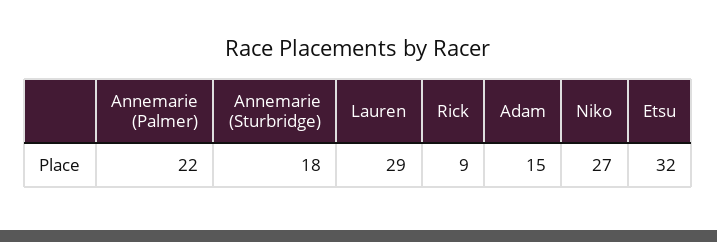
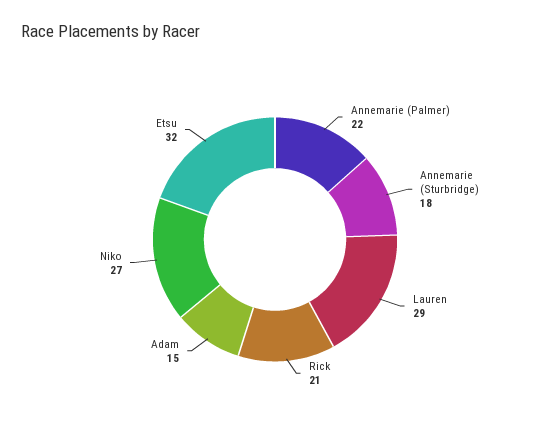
  {
    "Annemarie (Palmer)": 22,
    "Annemarie (Sturbridge)": 18,
    "Lauren": 29,
-   "Rick": 9,
+   "Rick": 21,
    "Adam": 15,
    "Niko": 27,
    "Etsu": 32
  }

